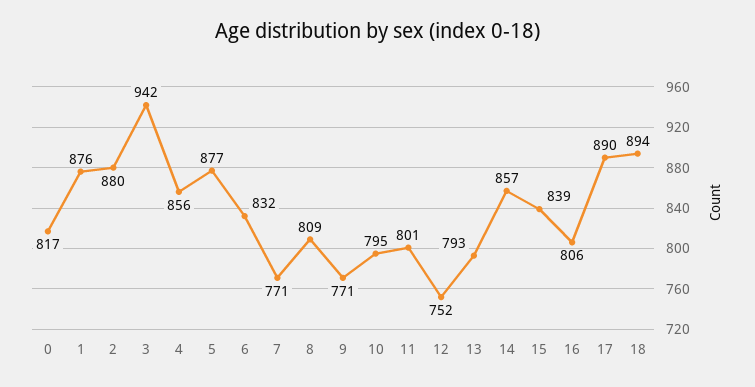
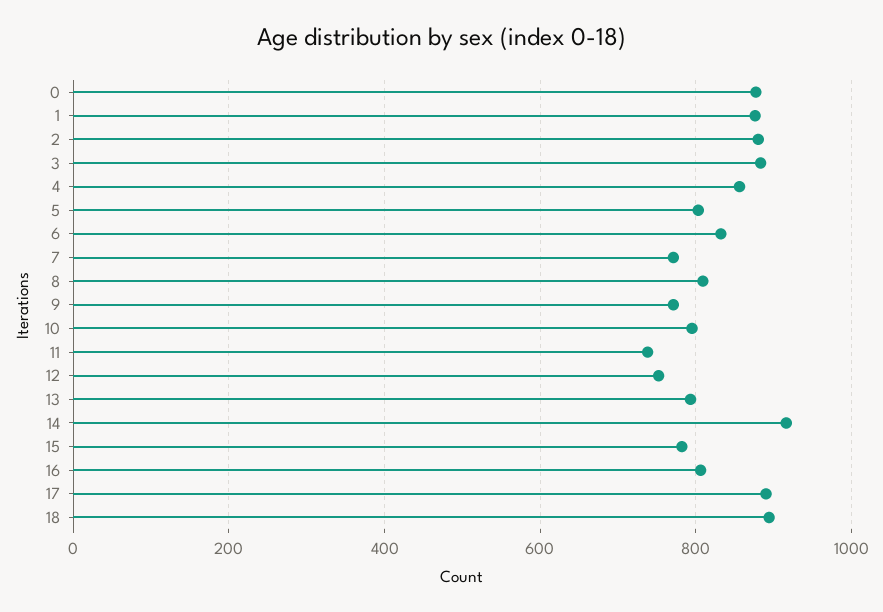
  {
-   "0": 817,
+   "0": 880,
    "1": 876,
    "2": 880,
-   "3": 942,
+   "3": 880,
    "4": 856,
-   "5": 877,
+   "5": 800,
    "6": 832,
    "7": 771,
    "8": 809,
    "9": 771,
    "10": 795,
-   "11": 801,
+   "11": 740,
    "12": 752,
    "13": 793,
-   "14": 857,
+   "14": 920,
-   "15": 839,
+   "15": 780,
    "16": 806,
    "17": 890,
    "18": 894
  }

